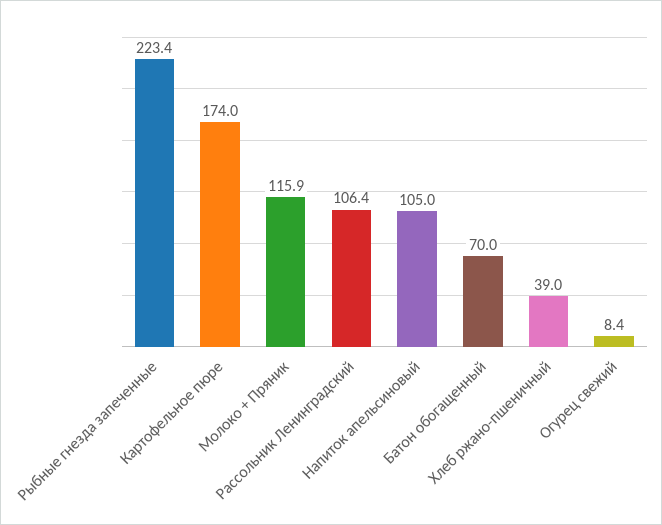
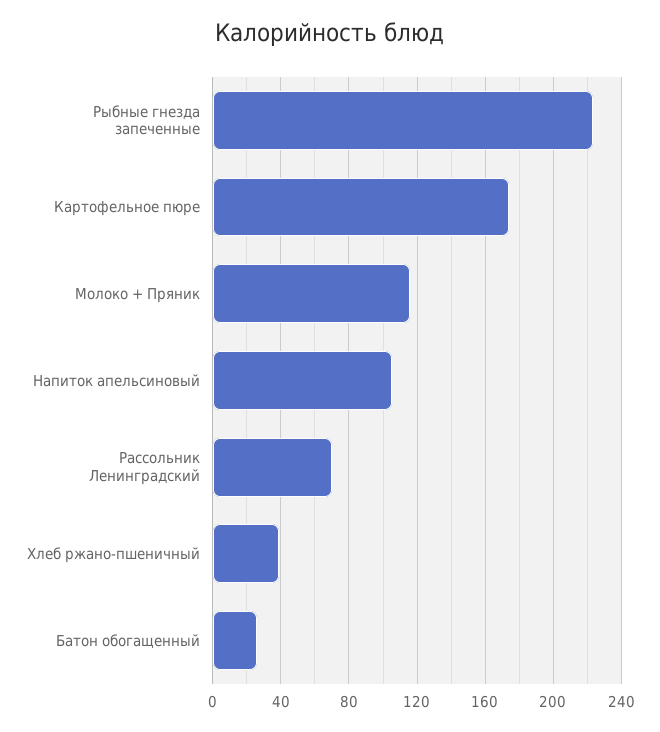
  {
    "Рыбные гнезда запеченные": 223.4,
    "Картофельное пюре": 174,
    "Молоко + Пряник": 115.9,
-   "Рассольник Ленинградский": 106.4,
+   "Рассольник Ленинградский": 70,
    "Напиток апельсиновый": 105,
-   "Батон обогащенный": 70,
+   "Батон обогащенный": 25,
-   "Хлеб ржано-пшеничный": 39,
+   "Хлеб ржано-пшеничный": 39
-   "Огурец свежий": 8.4
  }

